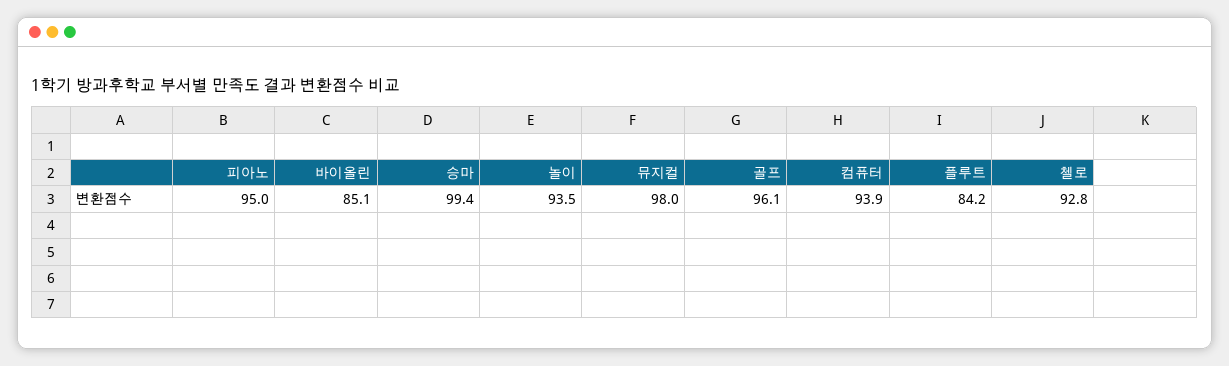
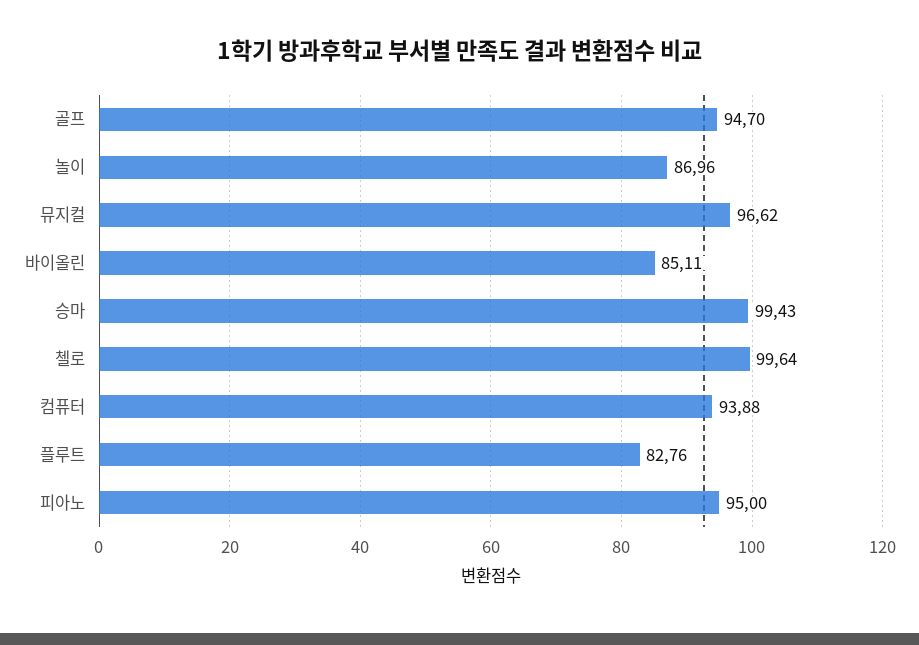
  {
    "피아노": 95,
    "바이올린": 85.11,
    "승마": 99.43,
-   "놀이": 93.5,
+   "놀이": 86.96,
-   "뮤지컬": 98,
+   "뮤지컬": 96.62,
-   "골프": 96.1,
+   "골프": 94.7,
    "컴퓨터": 93.88,
-   "플루트": 84.2,
+   "플루트": 82.76,
-   "첼로": 92.8
+   "첼로": 99.64
  }

